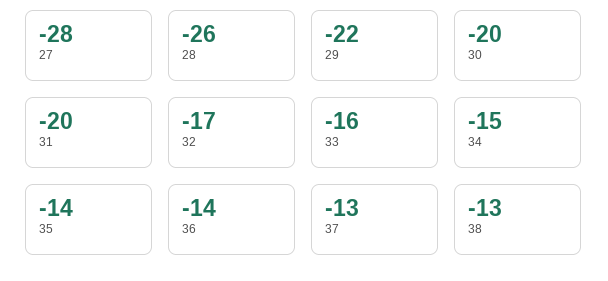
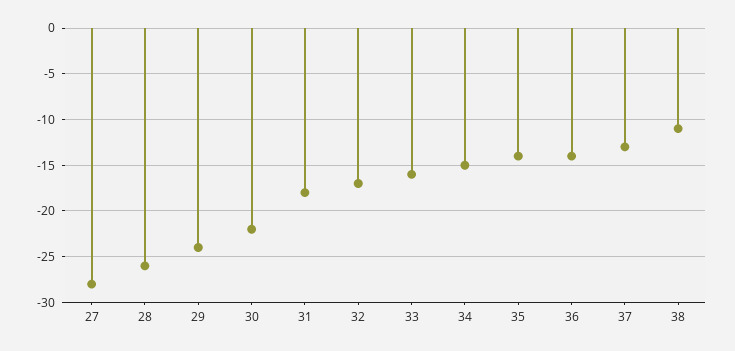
  {
    "27": -28,
    "28": -26,
-   "29": -22,
+   "29": -24,
-   "30": -20,
+   "30": -22,
-   "31": -20,
+   "31": -18,
    "32": -17,
    "33": -16,
    "34": -15,
    "35": -14,
    "36": -14,
    "37": -13,
-   "38": -13
+   "38": -11
  }

